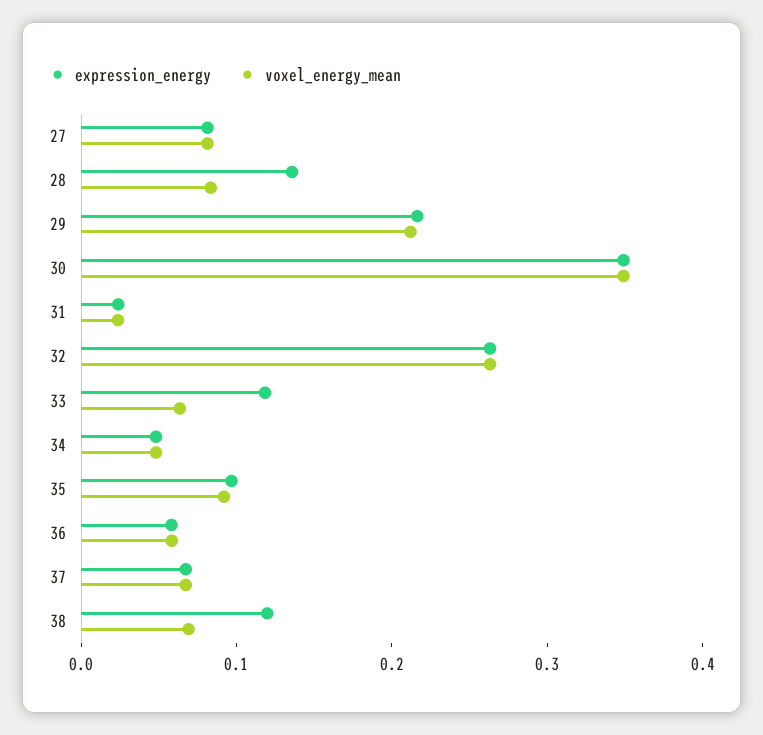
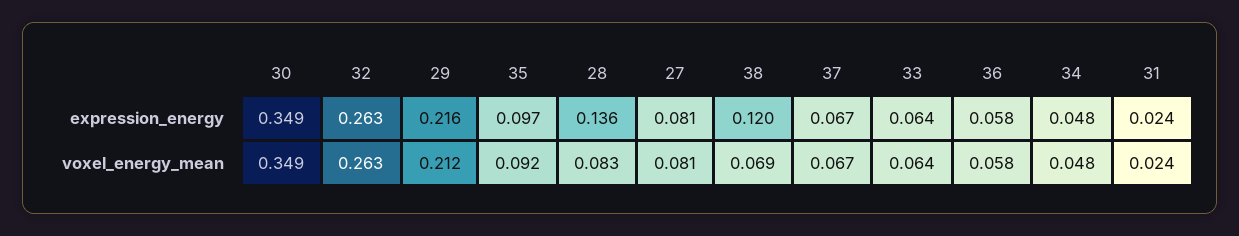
  {
    "expression_energy": {
      "27": 0.081,
      "28": 0.136,
      "29": 0.216,
      "30": 0.349,
      "31": 0.024,
      "32": 0.263,
-     "33": 0.12,
+     "33": 0.064,
      "34": 0.048,
      "35": 0.097,
      "36": 0.058,
      "37": 0.067,
      "38": 0.12
    },
    "voxel_energy_mean": {
      "27": 0.081,
      "28": 0.083,
      "29": 0.212,
      "30": 0.349,
      "31": 0.024,
      "32": 0.263,
      "33": 0.064,
      "34": 0.048,
      "35": 0.092,
      "36": 0.058,
      "37": 0.067,
      "38": 0.069
    }
  }

